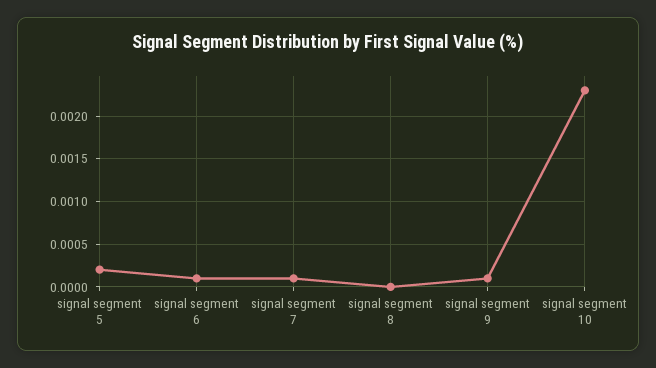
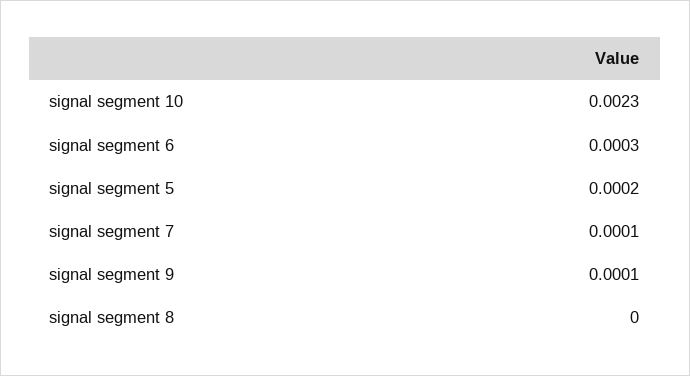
  {
    "signal segment 5": 0.0002,
-   "signal segment 6": 0.0001,
+   "signal segment 6": 0.0003,
    "signal segment 7": 0.0001,
    "signal segment 8": 0,
    "signal segment 9": 0.0001,
    "signal segment 10": 0.0023
  }

